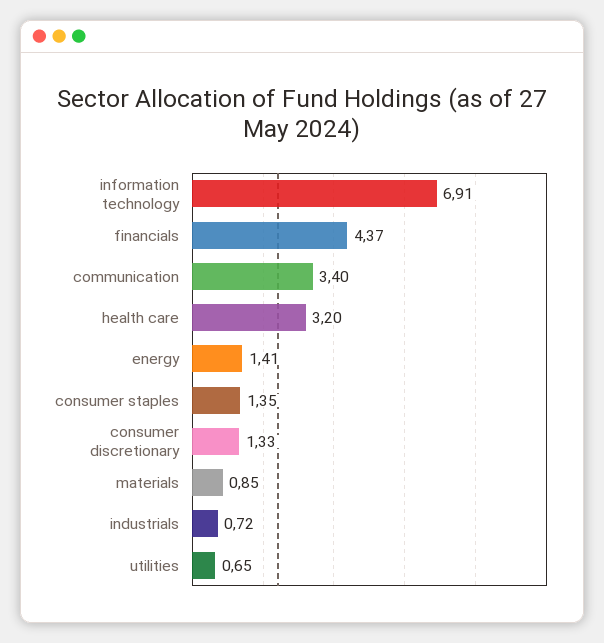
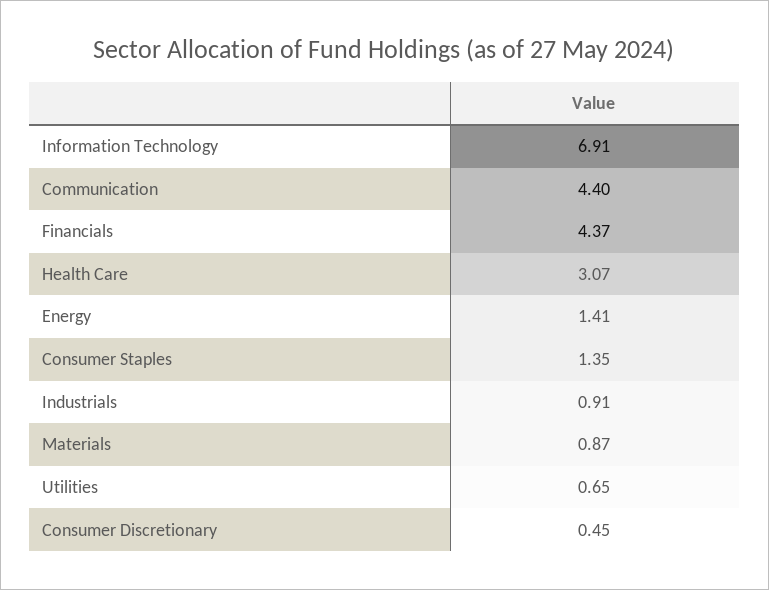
  {
    "information technology": 6.91,
    "financials": 4.37,
-   "communication": 3.4,
+   "communication": 4.4,
-   "health care": 3.2,
+   "health care": 3.07,
    "energy": 1.41,
    "consumer staples": 1.35,
-   "consumer discretionary": 1.33,
+   "consumer discretionary": 0.45,
-   "materials": 0.85,
+   "materials": 0.87,
-   "industrials": 0.72,
+   "industrials": 0.91,
    "utilities": 0.65
  }

